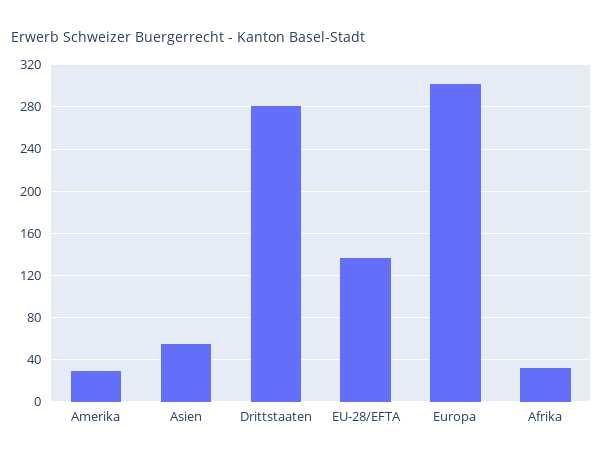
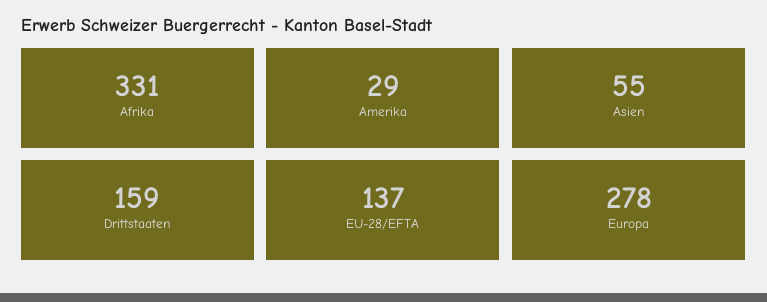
  {
    "Amerika": 29,
    "Asien": 55,
-   "Drittstaaten": 280,
+   "Drittstaaten": 159,
    "EU-28/EFTA": 137,
-   "Europa": 300,
+   "Europa": 278,
-   "Afrika": 30
+   "Afrika": 331
  }

